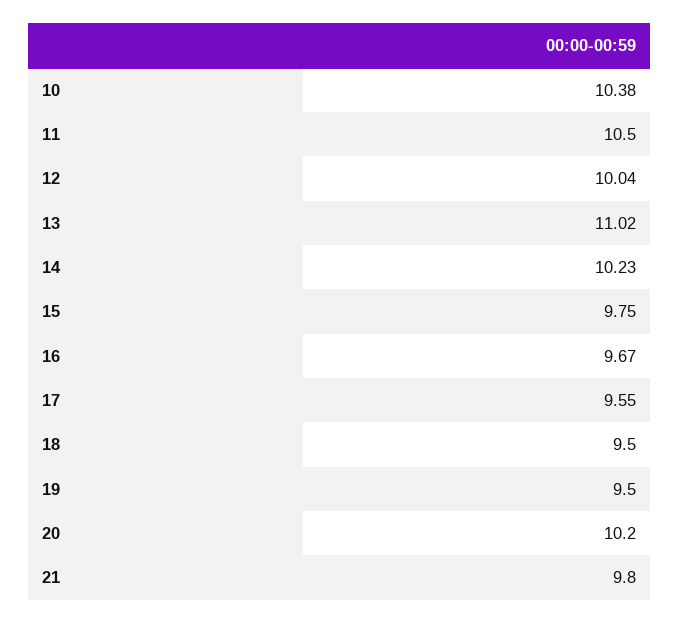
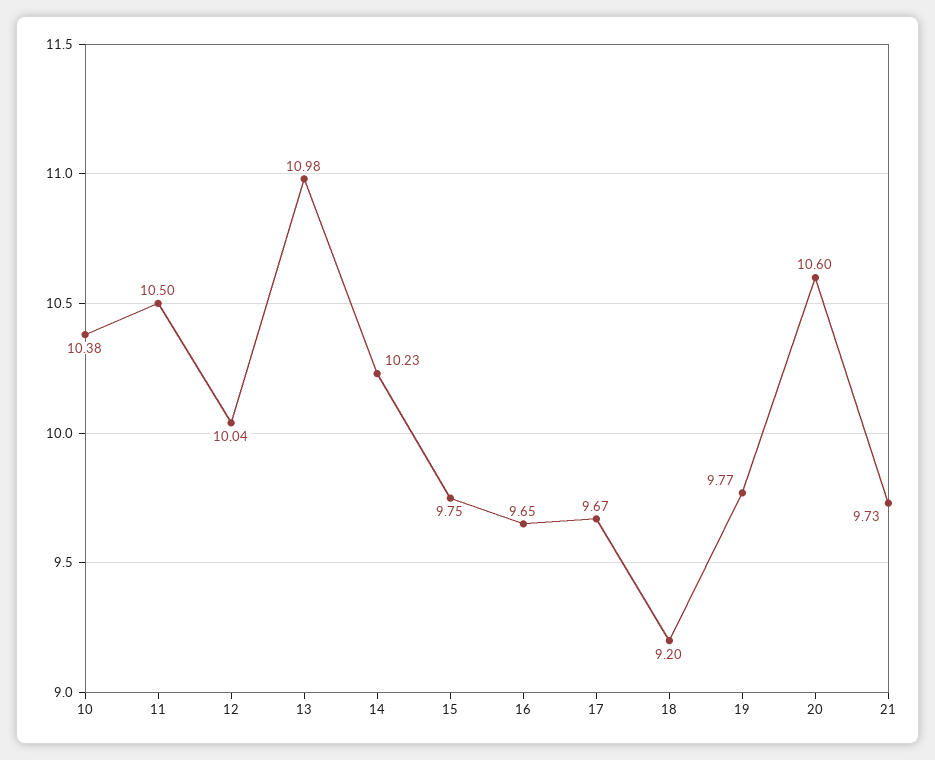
  {
    "10": 10.38,
    "11": 10.5,
    "12": 10.04,
-   "13": 11.02,
+   "13": 10.98,
    "14": 10.23,
    "15": 9.75,
-   "16": 9.67,
+   "16": 9.65,
-   "17": 9.55,
+   "17": 9.67,
-   "18": 9.5,
+   "18": 9.2,
-   "19": 9.5,
+   "19": 9.77,
-   "20": 10.2,
+   "20": 10.6,
-   "21": 9.8
+   "21": 9.73
  }

